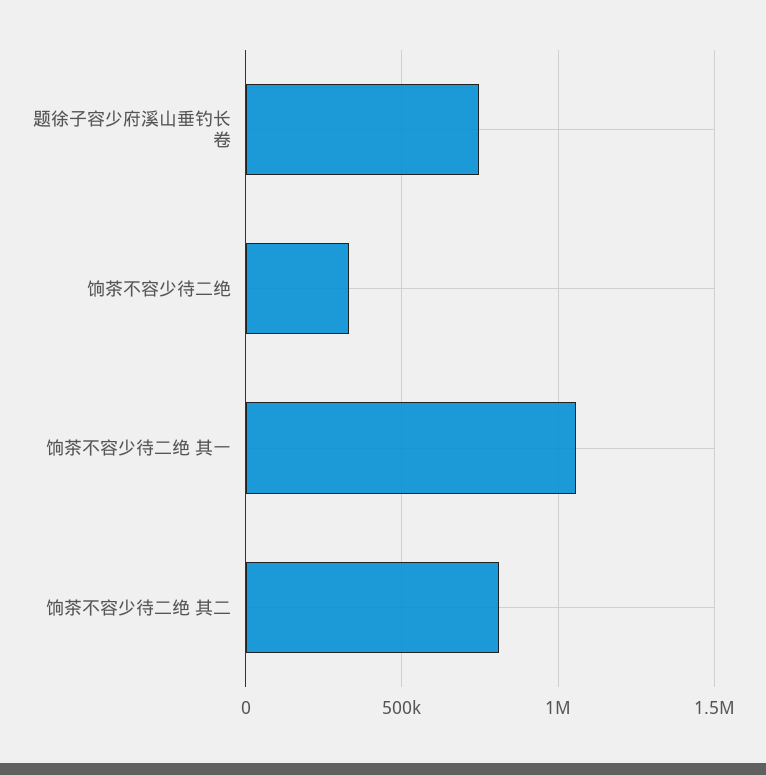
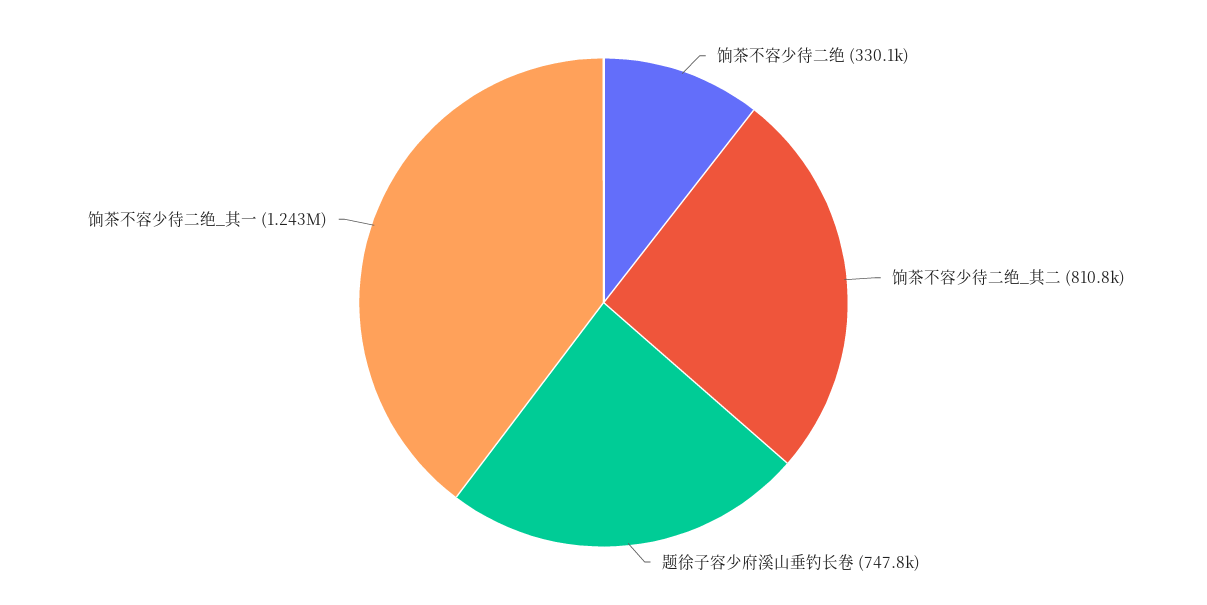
  {
    "题徐子容少府溪山垂钓长卷": 747800,
    "饷茶不容少待二绝": 330100,
-   "饷茶不容少待二绝 其一": 1050000,
+   "饷茶不容少待二绝 其一": 1243000,
    "饷茶不容少待二绝 其二": 810800
  }

